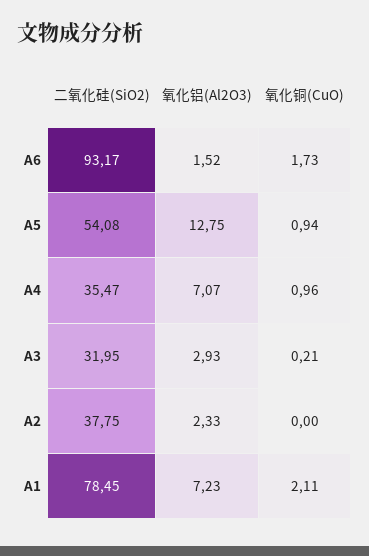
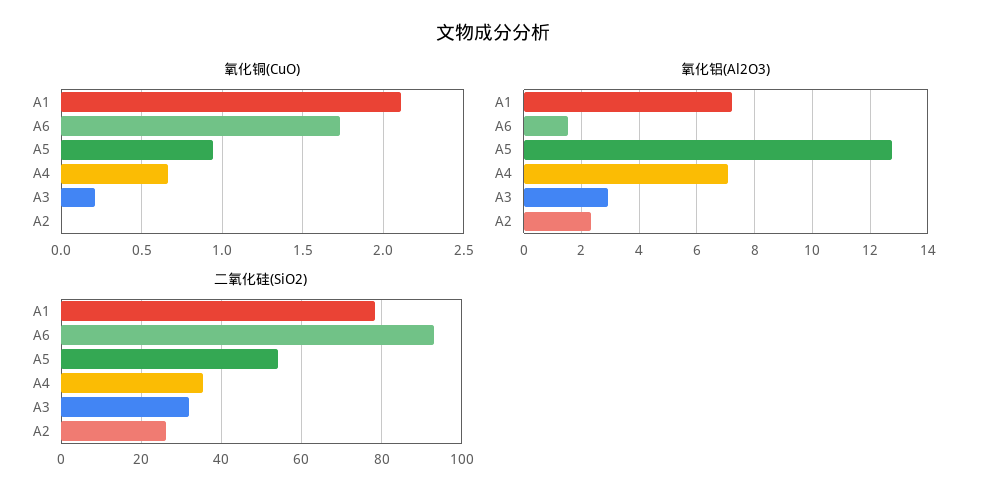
  {
    "二氧化硅(SiO2)": {
      "A6": 93.17,
      "A5": 54.08,
      "A4": 35.47,
      "A3": 31.95,
-     "A2": 37.75,
+     "A2": 26,
      "A1": 78.45
    },
    "氧化铝(Al2O3)": {
      "A6": 1.52,
      "A5": 12.75,
      "A4": 7.07,
      "A3": 2.93,
      "A2": 2.33,
      "A1": 7.23
    },
    "氧化铜(CuO)": {
      "A6": 1.73,
      "A5": 0.94,
-     "A4": 0.96,
+     "A4": 0.65,
      "A3": 0.21,
      "A2": 0,
      "A1": 2.11
    }
  }

